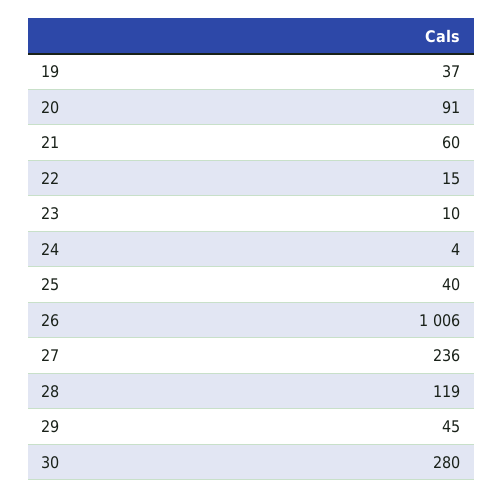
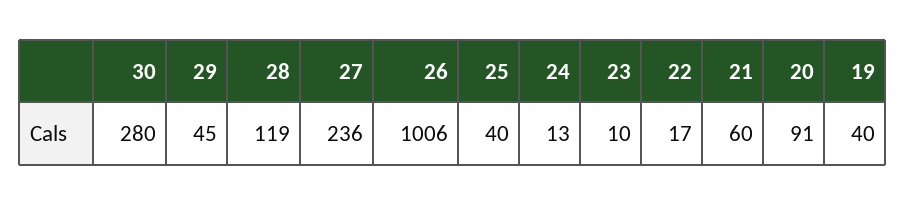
  {
-   "19": 37,
+   "19": 40,
    "20": 91,
    "21": 60,
-   "22": 15,
+   "22": 17,
    "23": 10,
-   "24": 4,
+   "24": 13,
    "25": 40,
    "26": 1006,
    "27": 236,
    "28": 119,
    "29": 45,
    "30": 280
  }

